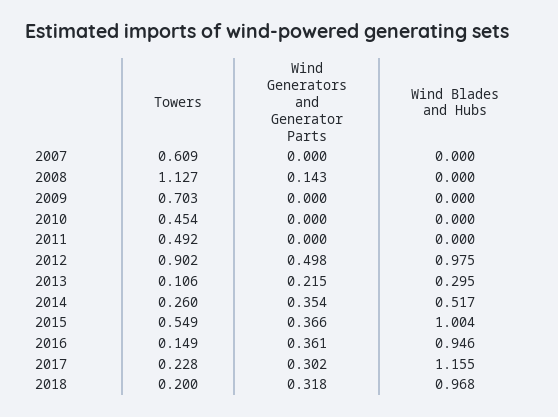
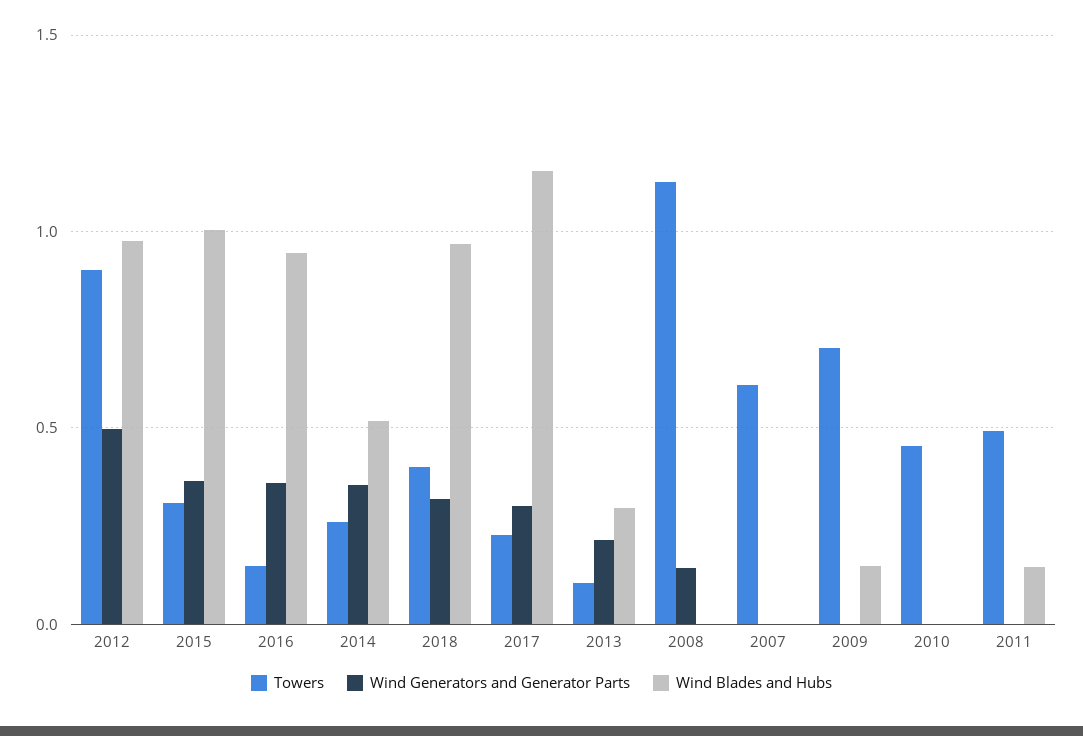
  {
    "Towers": {
      "2007": 0.609,
      "2008": 1.127,
      "2009": 0.703,
      "2010": 0.454,
      "2011": 0.492,
      "2012": 0.902,
      "2013": 0.106,
      "2014": 0.26,
-     "2015": 0.549,
+     "2015": 0.3,
      "2016": 0.149,
      "2017": 0.228,
-     "2018": 0.2
+     "2018": 0.4
    },
    "Wind Generators and Generator Parts": {
      "2007": 0,
      "2008": 0.143,
      "2009": 0,
      "2010": 0,
      "2011": 0,
      "2012": 0.498,
      "2013": 0.215,
      "2014": 0.354,
      "2015": 0.366,
      "2016": 0.361,
      "2017": 0.302,
      "2018": 0.318
    },
    "Wind Blades and Hubs": {
      "2007": 0,
      "2008": 0,
-     "2009": 0,
+     "2009": 0.15,
      "2010": 0,
-     "2011": 0,
+     "2011": 0.15,
      "2012": 0.975,
      "2013": 0.295,
      "2014": 0.517,
      "2015": 1.004,
      "2016": 0.946,
      "2017": 1.155,
      "2018": 0.968
    }
  }

